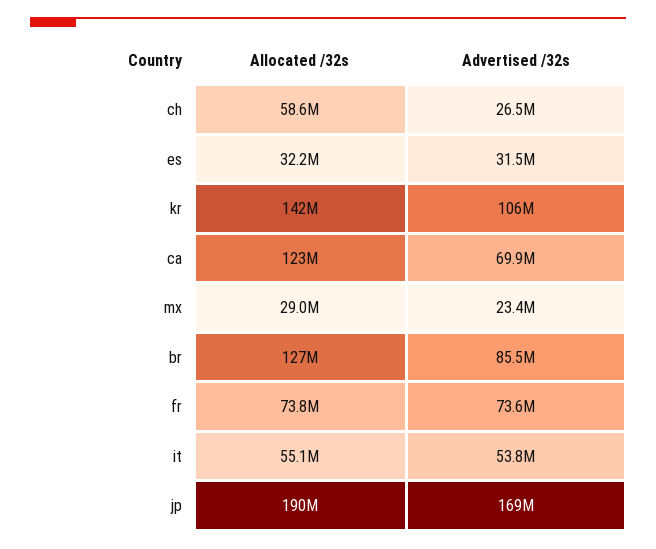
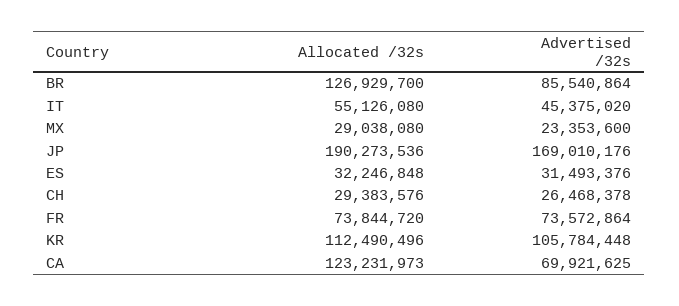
  {
    "Allocated /32s": {
-     "ch": 58600000,
+     "ch": 29383576,
      "es": 32246848,
-     "kr": 142000000,
+     "kr": 112490496,
      "ca": 123231973,
      "mx": 29038080,
      "br": 126929700,
      "fr": 73844720,
      "it": 55126080,
      "jp": 190273536
    },
    "Advertised /32s": {
      "ch": 26468378,
      "es": 31493376,
      "kr": 105784448,
      "ca": 69921625,
      "mx": 23353600,
      "br": 85540864,
      "fr": 73572864,
-     "it": 53800000,
+     "it": 45375020,
      "jp": 169010176
    }
  }

